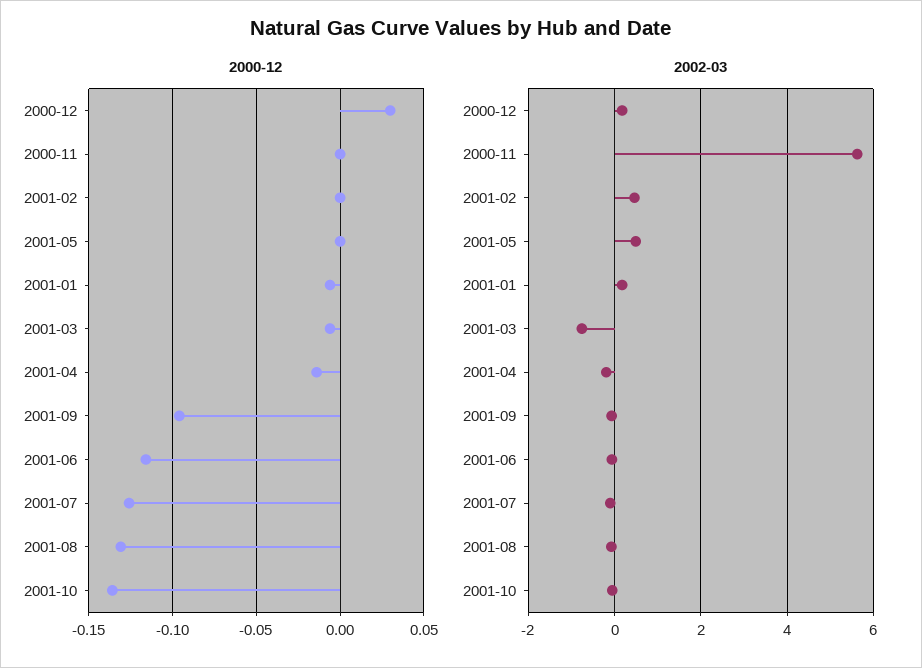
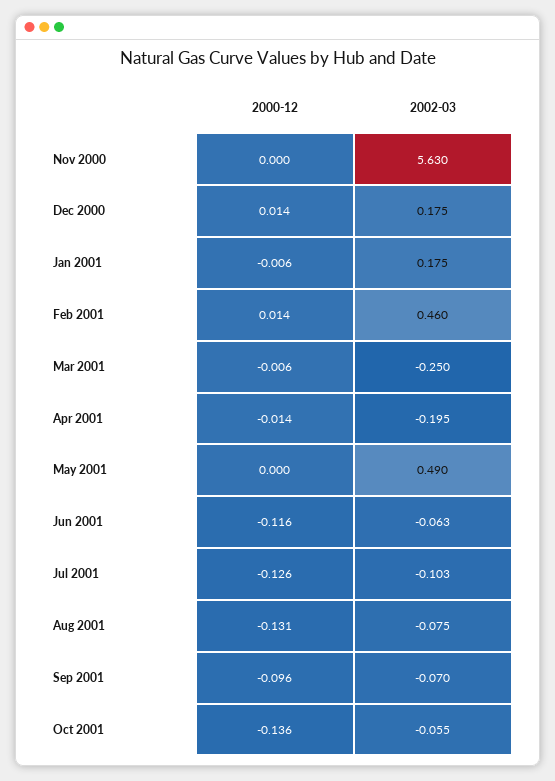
  {
    "2000-12": {
-     "2000-12": 0.03,
+     "2000-12": 0.014,
      "2000-11": 0,
-     "2001-02": 0,
+     "2001-02": 0.014,
      "2001-05": 0,
      "2001-01": -0.006,
      "2001-03": -0.006,
      "2001-04": -0.014,
      "2001-09": -0.096,
      "2001-06": -0.116,
      "2001-07": -0.126,
      "2001-08": -0.131,
      "2001-10": -0.136
    },
    "2002-03": {
      "2000-12": 0.175,
      "2000-11": 5.63,
      "2001-02": 0.46,
      "2001-05": 0.49,
      "2001-01": 0.175,
-     "2001-03": -0.8,
+     "2001-03": -0.25,
      "2001-04": -0.195,
      "2001-09": -0.07,
      "2001-06": -0.063,
      "2001-07": -0.103,
      "2001-08": -0.075,
      "2001-10": -0.055
    }
  }

